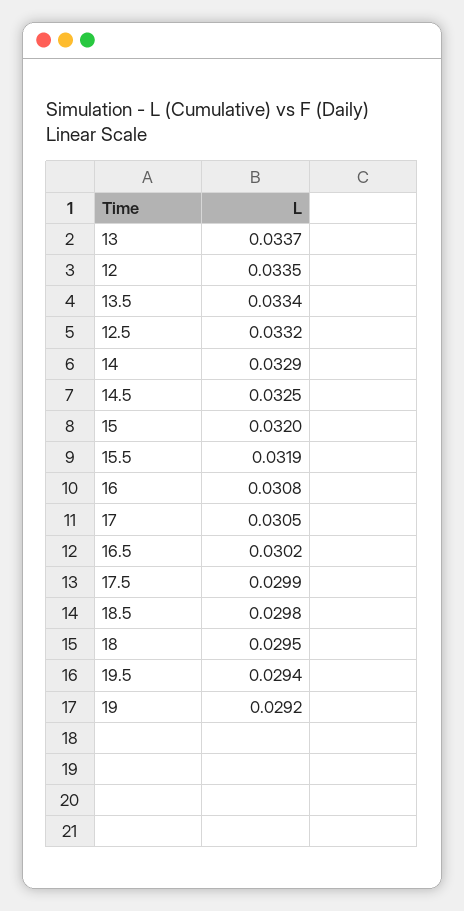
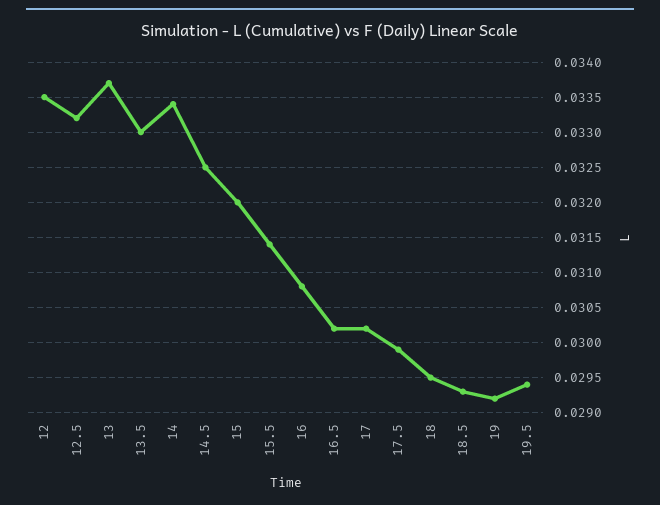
  {
    "13": 0.0337,
    "12": 0.0335,
-   "13.5": 0.0334,
+   "13.5": 0.033,
    "12.5": 0.0332,
-   "14": 0.0329,
+   "14": 0.0334,
    "14.5": 0.0325,
    "15": 0.032,
-   "15.5": 0.0319,
+   "15.5": 0.0314,
    "16": 0.0308,
-   "17": 0.0305,
+   "17": 0.0302,
    "16.5": 0.0302,
    "17.5": 0.0299,
-   "18.5": 0.0298,
+   "18.5": 0.0293,
    "18": 0.0295,
    "19.5": 0.0294,
    "19": 0.0292
  }

